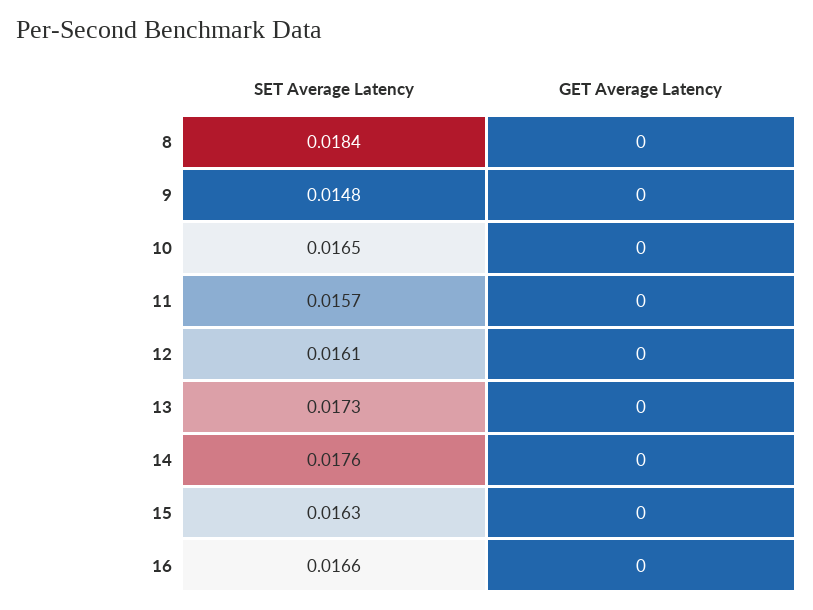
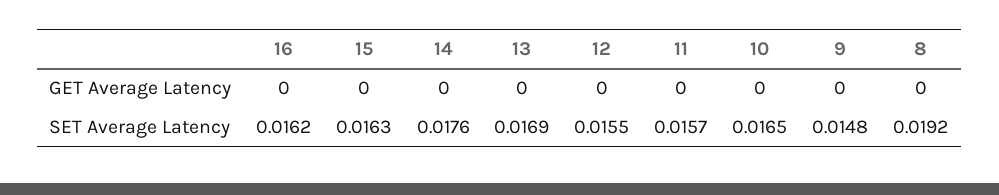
  {
    "SET Average Latency": {
-     "8": 0.0184,
+     "8": 0.0192,
      "9": 0.0148,
      "10": 0.0165,
      "11": 0.0157,
-     "12": 0.0161,
+     "12": 0.0155,
-     "13": 0.0173,
+     "13": 0.0169,
      "14": 0.0176,
      "15": 0.0163,
-     "16": 0.0166
+     "16": 0.0162
    },
    "GET Average Latency": {
      "8": 0,
      "9": 0,
      "10": 0,
      "11": 0,
      "12": 0,
      "13": 0,
      "14": 0,
      "15": 0,
      "16": 0
    }
  }

